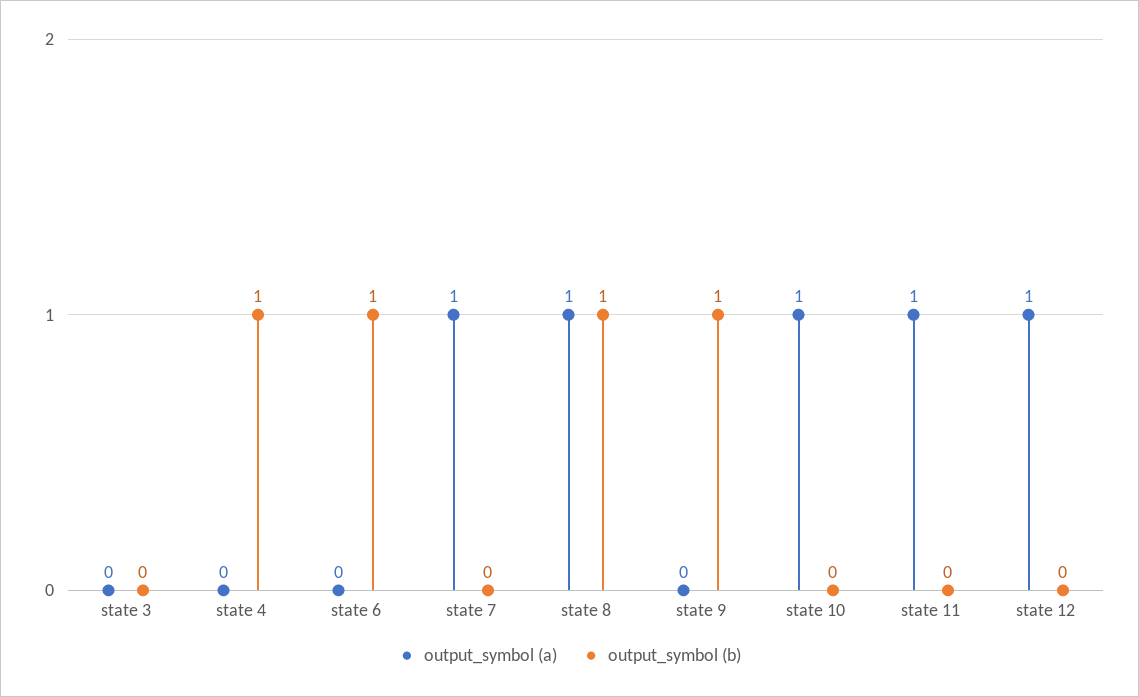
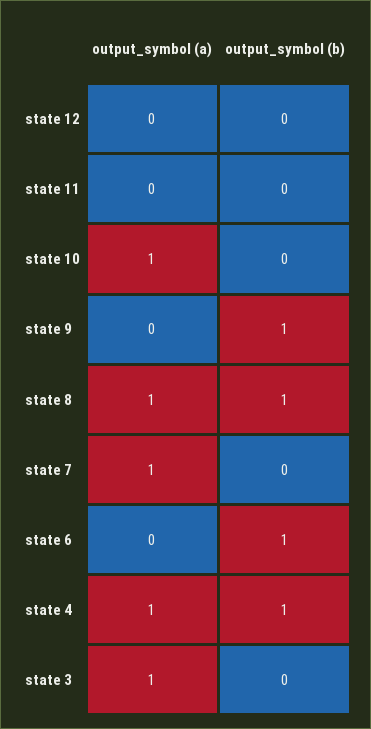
  {
    "output_symbol (a)": {
-     "state 3": 0,
+     "state 3": 1,
-     "state 4": 0,
+     "state 4": 1,
      "state 6": 0,
      "state 7": 1,
      "state 8": 1,
      "state 9": 0,
      "state 10": 1,
-     "state 11": 1,
+     "state 11": 0,
-     "state 12": 1
+     "state 12": 0
    },
    "output_symbol (b)": {
      "state 3": 0,
      "state 4": 1,
      "state 6": 1,
      "state 7": 0,
      "state 8": 1,
      "state 9": 1,
      "state 10": 0,
      "state 11": 0,
      "state 12": 0
    }
  }

